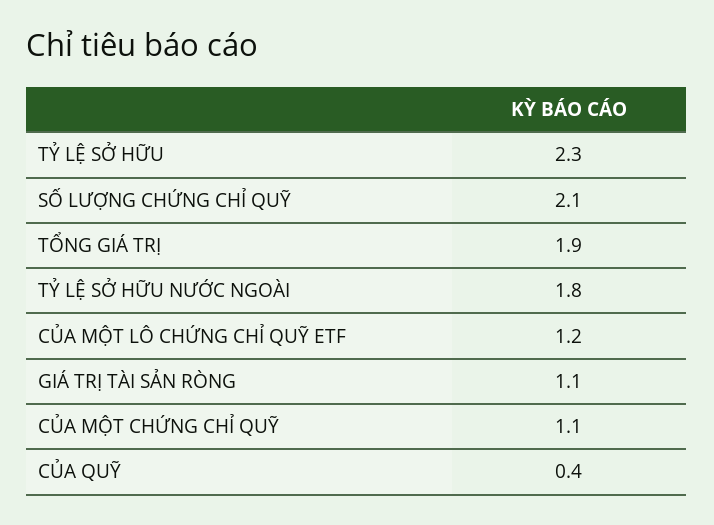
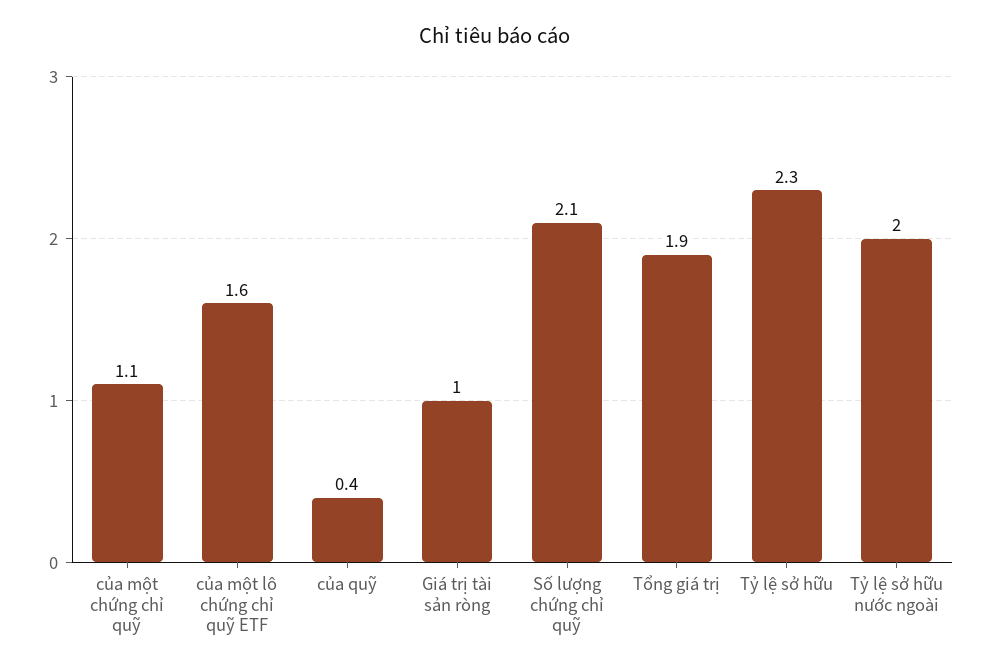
  {
    "TỶ LỆ SỞ HỮU": 2.3,
    "SỐ LƯỢNG CHỨNG CHỈ QUỸ": 2.1,
    "TỔNG GIÁ TRỊ": 1.9,
-   "TỶ LỆ SỞ HỮU NƯỚC NGOÀI": 1.8,
+   "TỶ LỆ SỞ HỮU NƯỚC NGOÀI": 2,
-   "CỦA MỘT LÔ CHỨNG CHỈ QUỸ ETF": 1.2,
+   "CỦA MỘT LÔ CHỨNG CHỈ QUỸ ETF": 1.6,
-   "GIÁ TRỊ TÀI SẢN RÒNG": 1.1,
+   "GIÁ TRỊ TÀI SẢN RÒNG": 1,
    "CỦA MỘT CHỨNG CHỈ QUỸ": 1.1,
    "CỦA QUỸ": 0.4
  }

